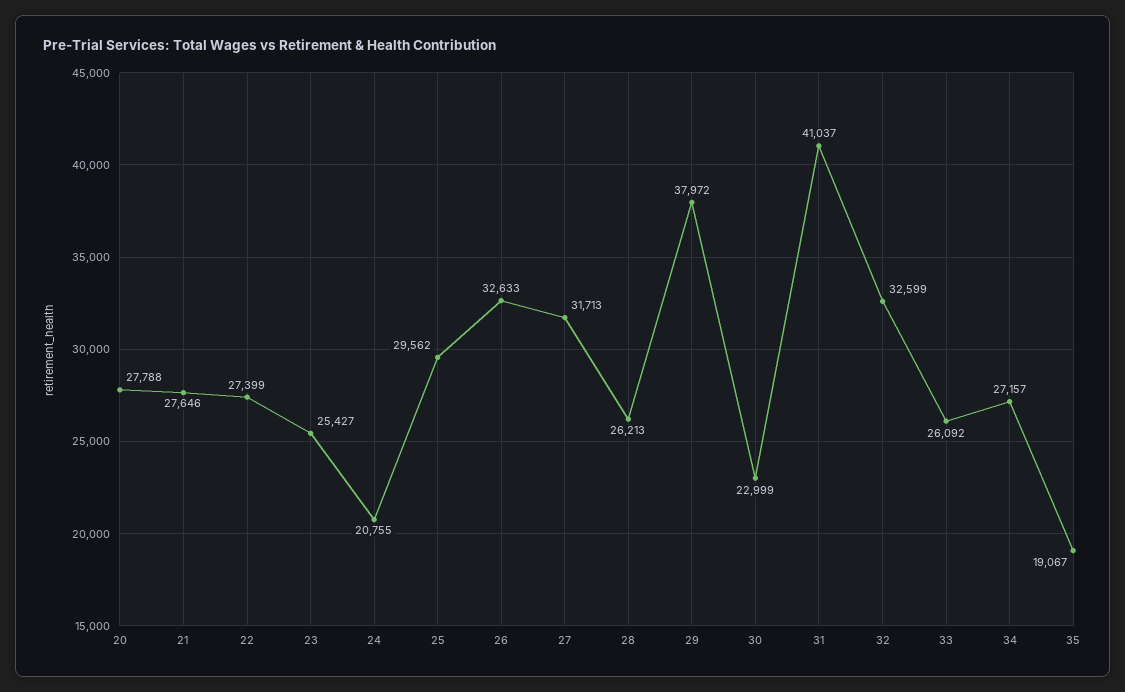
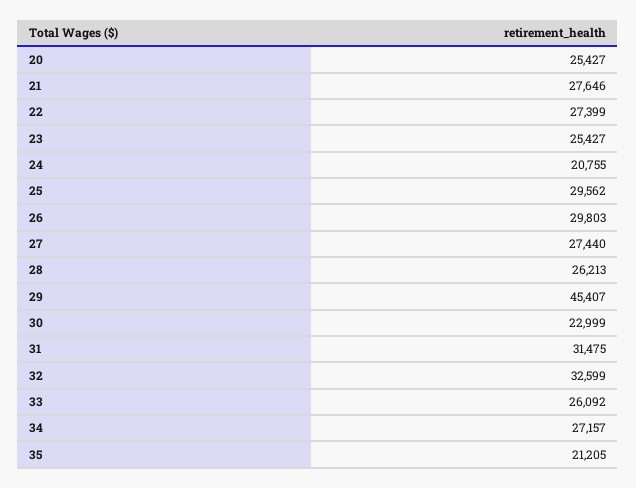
  {
-   "20": 27788,
+   "20": 25427,
    "21": 27646,
    "22": 27399,
    "23": 25427,
    "24": 20755,
    "25": 29562,
-   "26": 32633,
+   "26": 29803,
-   "27": 31713,
+   "27": 27440,
    "28": 26213,
-   "29": 37972,
+   "29": 45407,
    "30": 22999,
-   "31": 41037,
+   "31": 31475,
    "32": 32599,
    "33": 26092,
    "34": 27157,
-   "35": 19067
+   "35": 21205
  }

